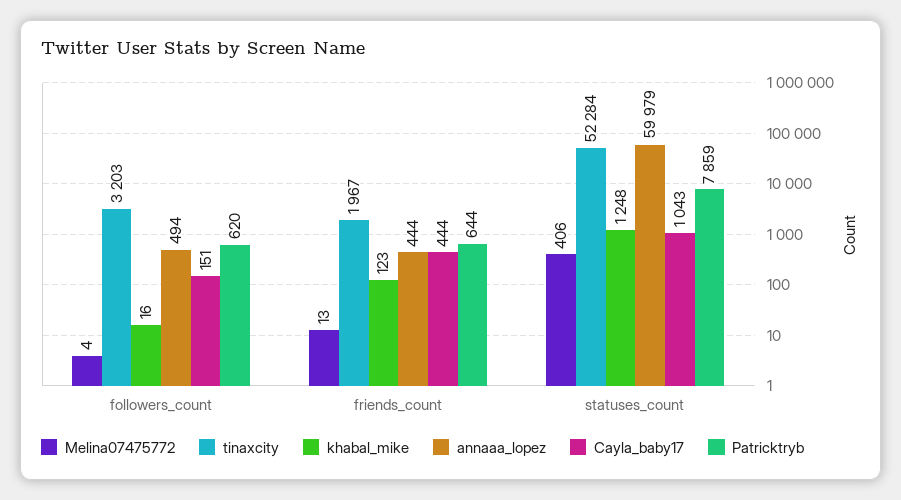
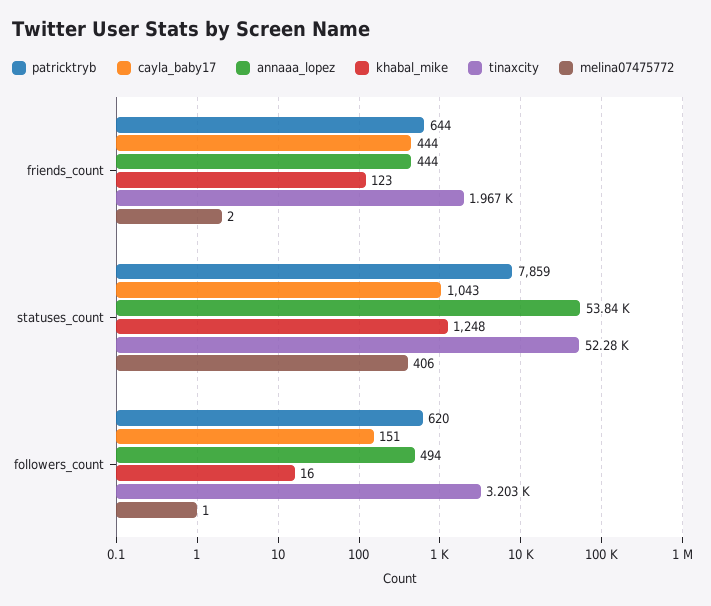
  {
    "Melina07475772": {
-     "followers_count": 4,
+     "followers_count": 1,
-     "friends_count": 13,
+     "friends_count": 2,
      "statuses_count": 406
    },
    "tinaxcity": {
      "followers_count": 3203,
      "friends_count": 1967,
      "statuses_count": 52284
    },
    "khabal_mike": {
      "followers_count": 16,
      "friends_count": 123,
      "statuses_count": 1248
    },
    "annaaa_lopez": {
      "followers_count": 494,
      "friends_count": 444,
-     "statuses_count": 59979
+     "statuses_count": 53840
    },
    "Cayla_baby17": {
      "followers_count": 151,
      "friends_count": 444,
      "statuses_count": 1043
    },
    "Patricktryb": {
      "followers_count": 620,
      "friends_count": 644,
      "statuses_count": 7859
    }
  }

